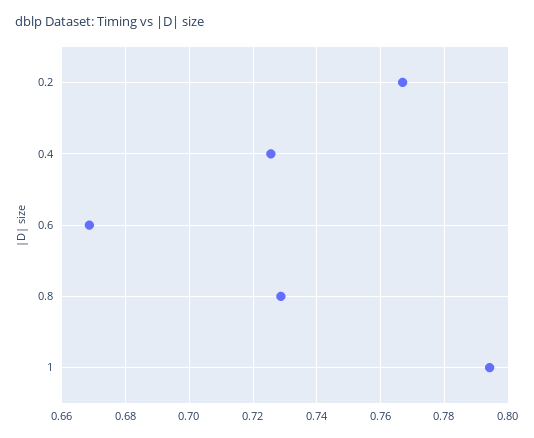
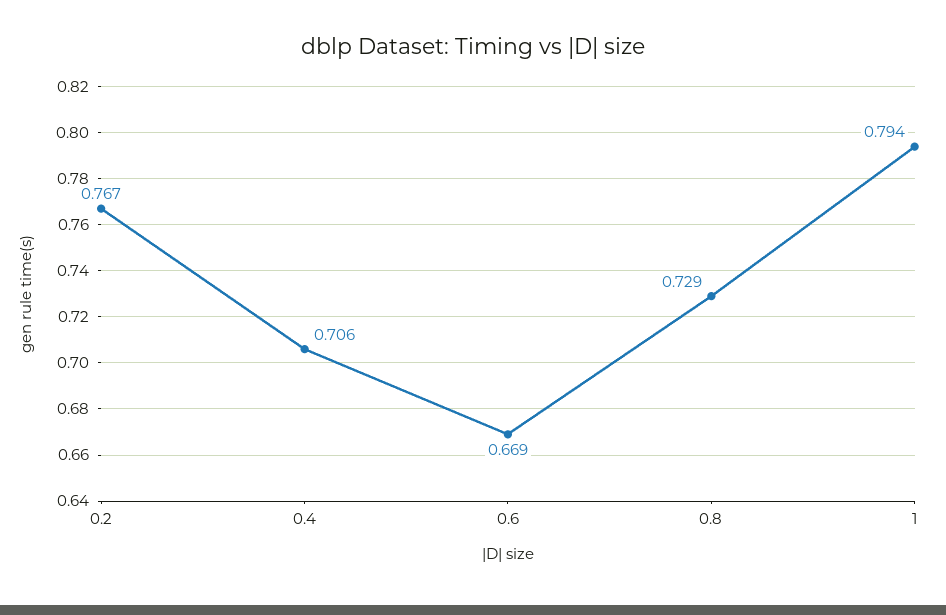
  {
    "0.2": 0.767,
-   "0.4": 0.726,
+   "0.4": 0.706,
    "0.6": 0.669,
    "0.8": 0.729,
    "1": 0.794
  }

